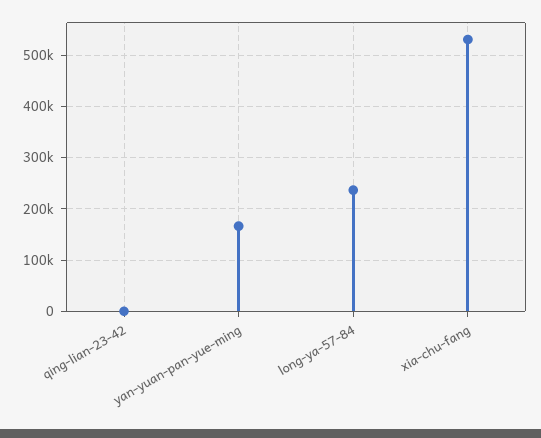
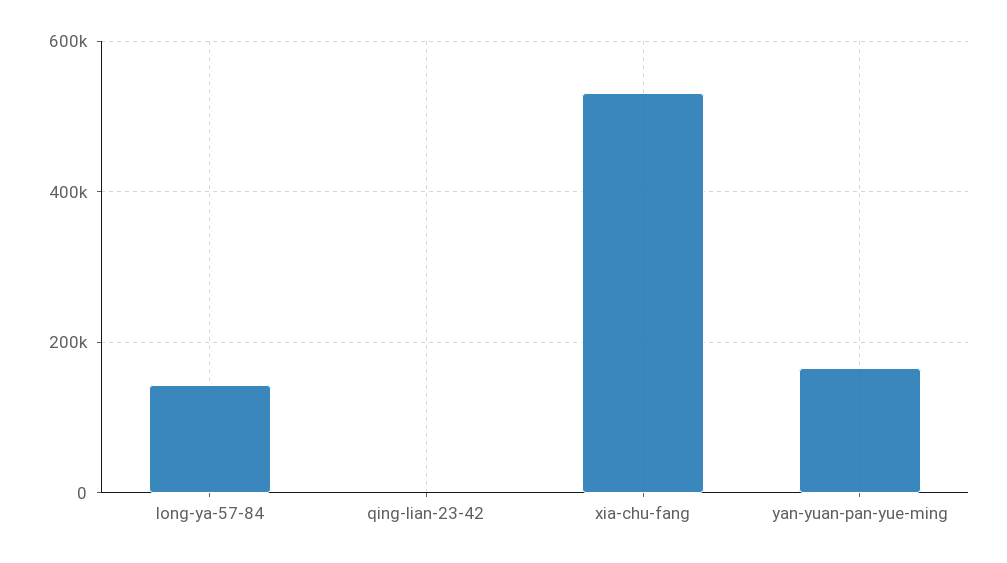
  {
    "qing-lian-23-42": 0,
    "yan-yuan-pan-yue-ming": 160000,
-   "long-ya-57-84": 240000,
+   "long-ya-57-84": 140000,
    "xia-chu-fang": 540000
  }

